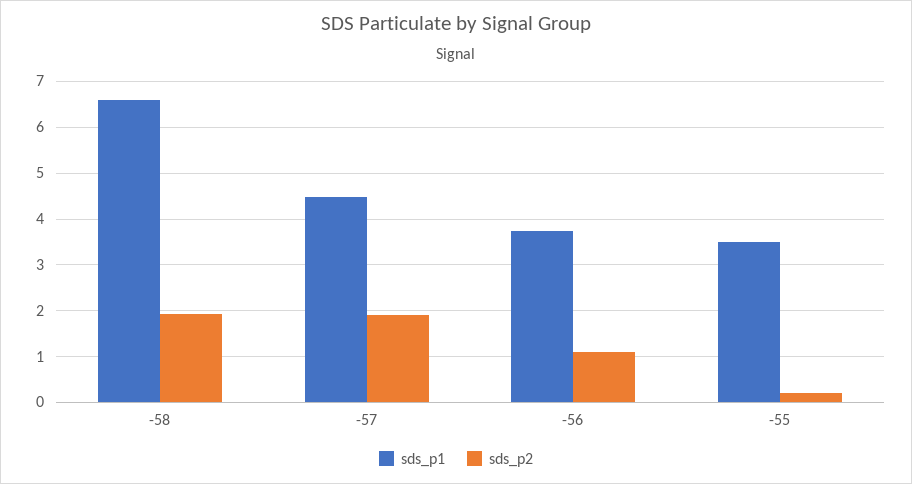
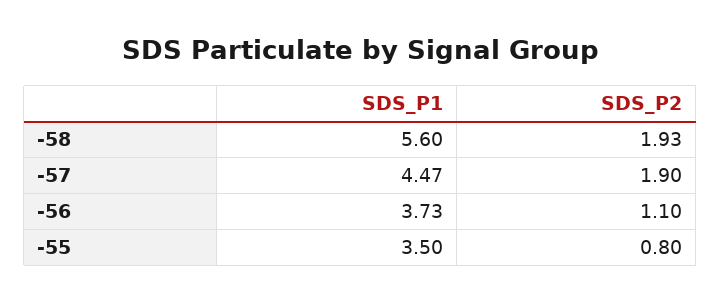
  {
    "sds_p1": {
-     "-58": 6.6,
+     "-58": 5.6,
      "-57": 4.47,
      "-56": 3.73,
      "-55": 3.5
    },
    "sds_p2": {
      "-58": 1.93,
      "-57": 1.9,
      "-56": 1.1,
-     "-55": 0.2
+     "-55": 0.8
    }
  }

